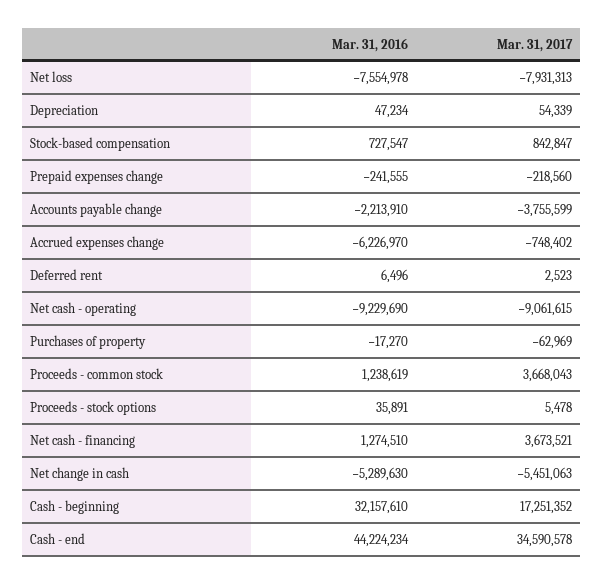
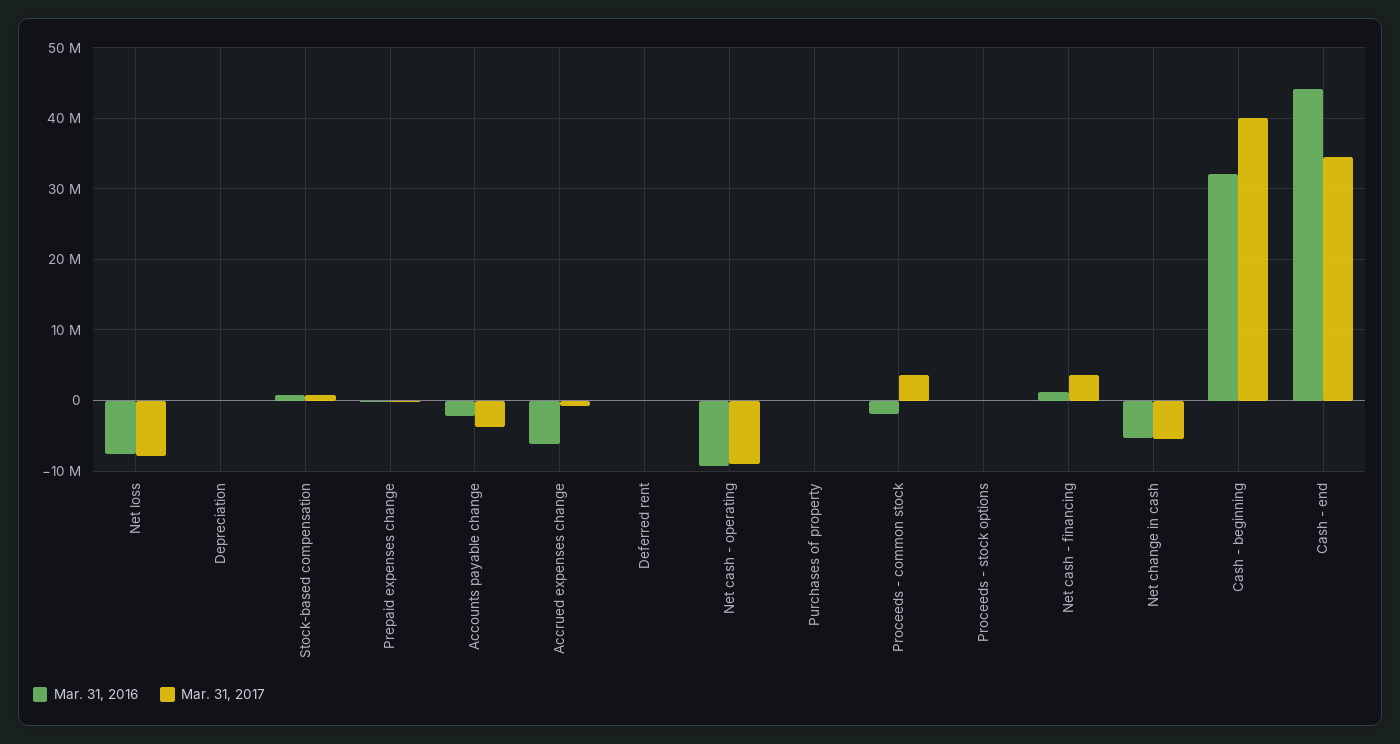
  {
    "Mar. 31, 2016": {
      "Net loss": -7554978,
      "Depreciation": 47234,
      "Stock-based compensation": 727547,
      "Prepaid expenses change": -241555,
      "Accounts payable change": -2213910,
      "Accrued expenses change": -6226970,
      "Deferred rent": 6496,
      "Net cash - operating": -9229690,
      "Purchases of property": -17270,
-     "Proceeds - common stock": 1238619,
+     "Proceeds - common stock": -2000000,
      "Proceeds - stock options": 35891,
      "Net cash - financing": 1274510,
      "Net change in cash": -5289630,
      "Cash - beginning": 32157610,
      "Cash - end": 44224234
    },
    "Mar. 31, 2017": {
      "Net loss": -7931313,
      "Depreciation": 54339,
      "Stock-based compensation": 842847,
      "Prepaid expenses change": -218560,
      "Accounts payable change": -3755599,
      "Accrued expenses change": -748402,
      "Deferred rent": 2523,
      "Net cash - operating": -9061615,
      "Purchases of property": -62969,
      "Proceeds - common stock": 3668043,
      "Proceeds - stock options": 5478,
      "Net cash - financing": 3673521,
      "Net change in cash": -5451063,
-     "Cash - beginning": 17251352,
+     "Cash - beginning": 40000000,
      "Cash - end": 34590578
    }
  }

